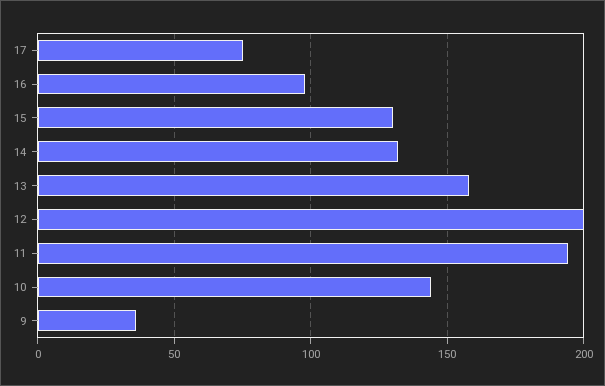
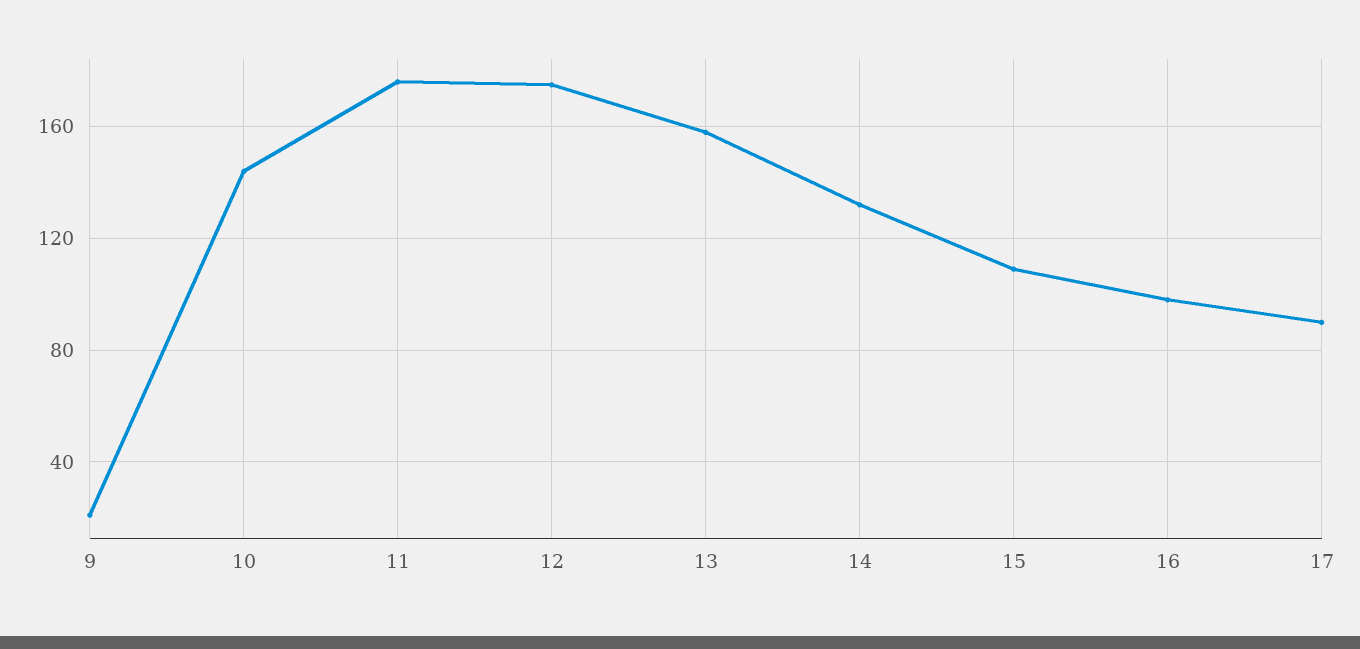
  {
-   "17": 75,
+   "17": 90,
    "16": 100,
-   "15": 130,
+   "15": 110,
    "14": 130,
    "13": 160,
-   "12": 200,
+   "12": 175,
-   "11": 195,
+   "11": 175,
    "10": 145,
-   "9": 35
+   "9": 20
  }

